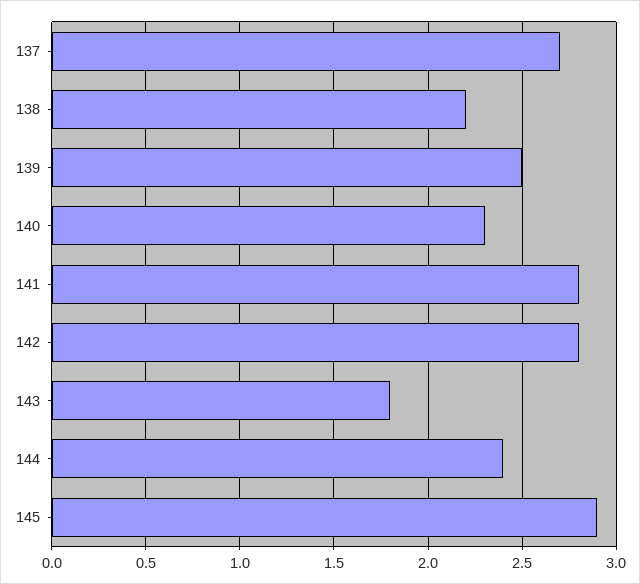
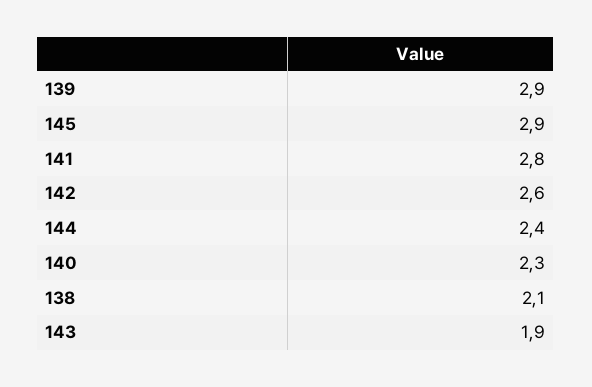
  {
-   "137": 2.7,
-   "138": 2.2,
+   "138": 2.1,
-   "139": 2.5,
+   "139": 2.9,
    "140": 2.3,
    "141": 2.8,
-   "142": 2.8,
+   "142": 2.6,
-   "143": 1.8,
+   "143": 1.9,
    "144": 2.4,
    "145": 2.9
  }

